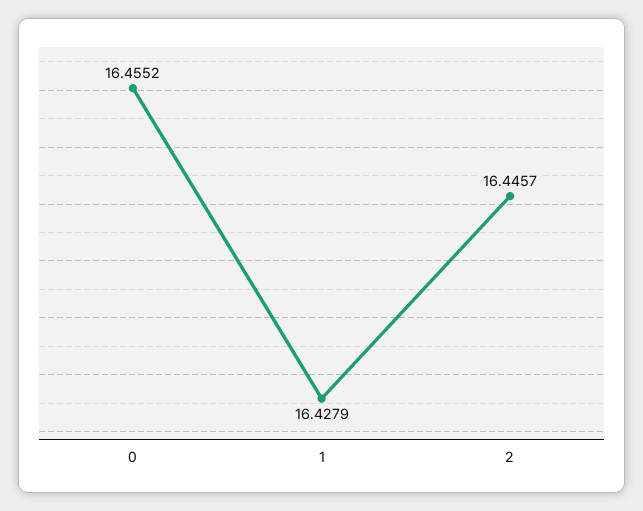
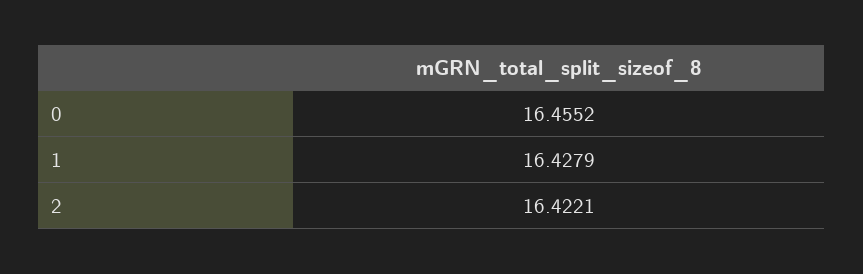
  {
    "0": 16.4552,
    "1": 16.4279,
-   "2": 16.4457
+   "2": 16.4221
  }

